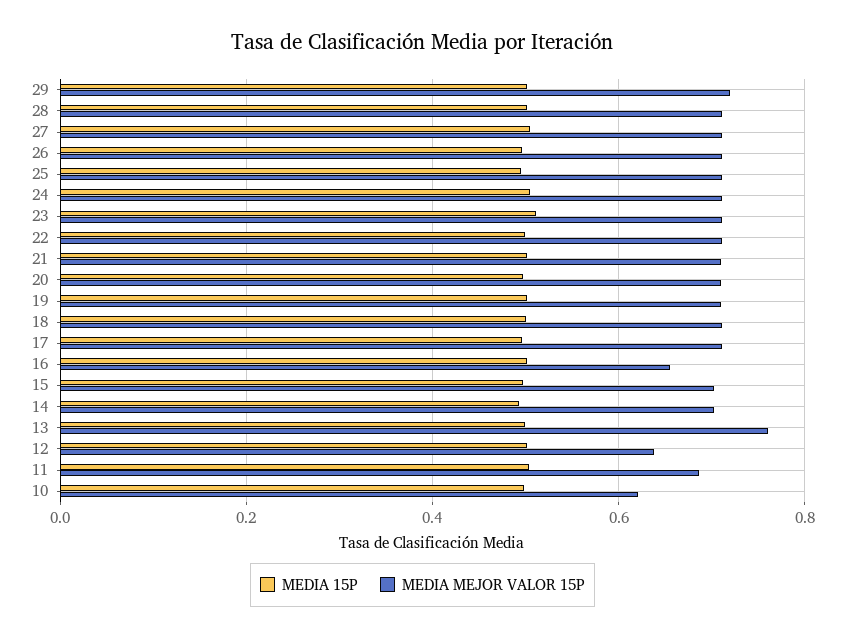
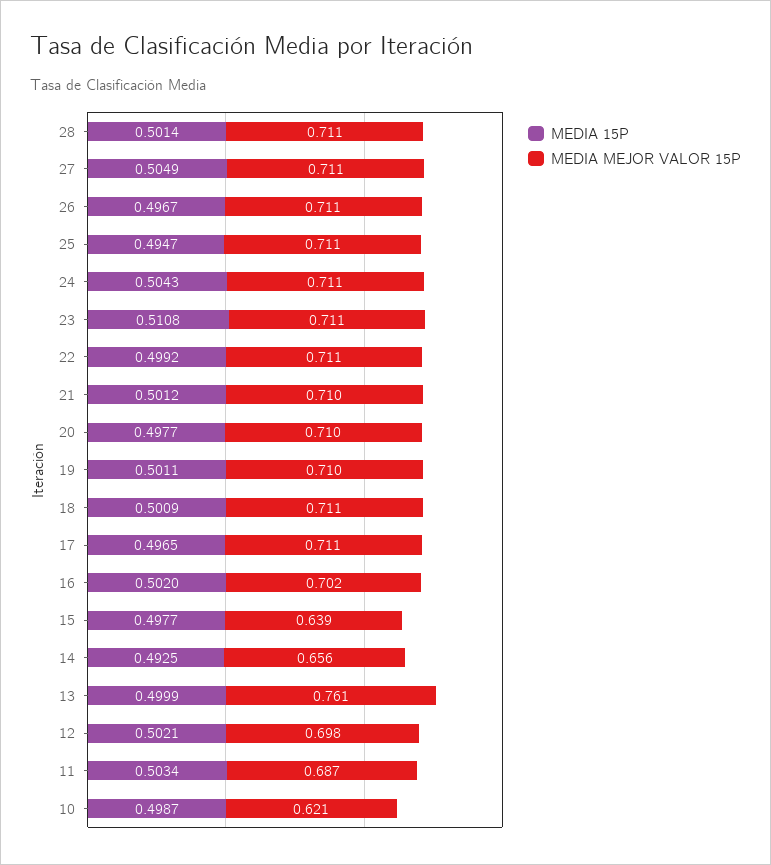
  {
    "MEDIA 15P": {
-     "29": 0.5,
      "28": 0.5014,
      "27": 0.5049,
      "26": 0.4967,
      "25": 0.4947,
      "24": 0.5043,
      "23": 0.5108,
      "22": 0.4992,
      "21": 0.5012,
      "20": 0.4977,
      "19": 0.5011,
      "18": 0.5009,
      "17": 0.4965,
      "16": 0.502,
      "15": 0.4977,
      "14": 0.4925,
      "13": 0.4999,
      "12": 0.5021,
      "11": 0.5034,
      "10": 0.4987
    },
    "MEDIA MEJOR VALOR 15P": {
-     "29": 0.72,
      "28": 0.711,
      "27": 0.711,
      "26": 0.711,
      "25": 0.711,
      "24": 0.711,
      "23": 0.711,
      "22": 0.711,
      "21": 0.71,
      "20": 0.71,
      "19": 0.71,
      "18": 0.711,
      "17": 0.711,
-     "16": 0.66,
+     "16": 0.702,
-     "15": 0.7,
+     "15": 0.639,
-     "14": 0.7,
+     "14": 0.656,
      "13": 0.761,
-     "12": 0.64,
+     "12": 0.698,
      "11": 0.687,
      "10": 0.621
    }
  }

